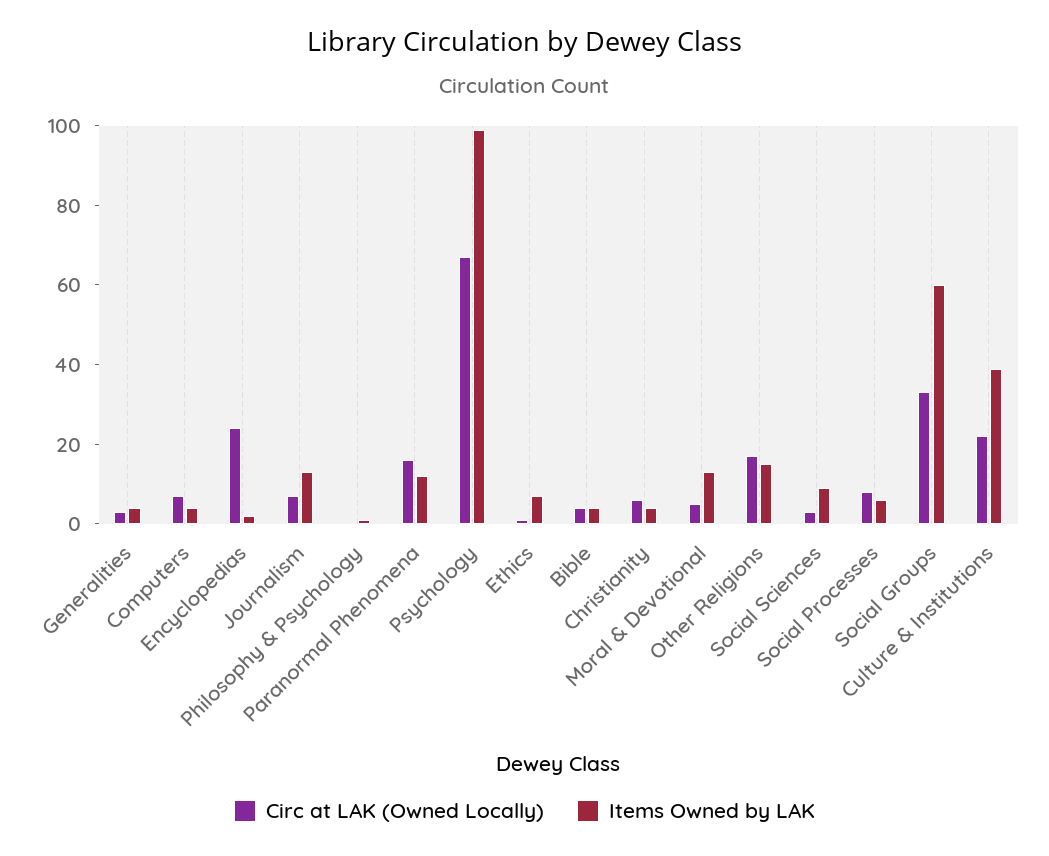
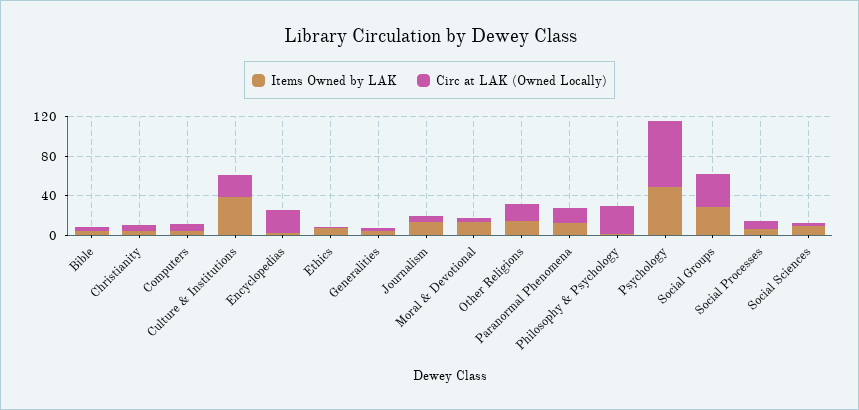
  {
    "Circ at LAK (Owned Locally)": {
      "Generalities": 5,
      "Computers": 5,
      "Encyclopedias": 25,
      "Journalism": 5,
-     "Philosophy & Psychology": 0,
+     "Philosophy & Psychology": 30,
      "Paranormal Phenomena": 15,
      "Psychology": 65,
      "Ethics": 0,
      "Bible": 5,
      "Christianity": 5,
      "Moral & Devotional": 5,
      "Other Religions": 15,
      "Social Sciences": 5,
      "Social Processes": 10,
      "Social Groups": 35,
      "Culture & Institutions": 20
    },
    "Items Owned by LAK": {
      "Generalities": 5,
      "Computers": 5,
      "Encyclopedias": 0,
      "Journalism": 15,
      "Philosophy & Psychology": 0,
      "Paranormal Phenomena": 10,
-     "Psychology": 100,
+     "Psychology": 50,
      "Ethics": 5,
      "Bible": 5,
      "Christianity": 5,
      "Moral & Devotional": 15,
      "Other Religions": 15,
      "Social Sciences": 10,
      "Social Processes": 5,
-     "Social Groups": 60,
+     "Social Groups": 30,
      "Culture & Institutions": 40
    }
  }

